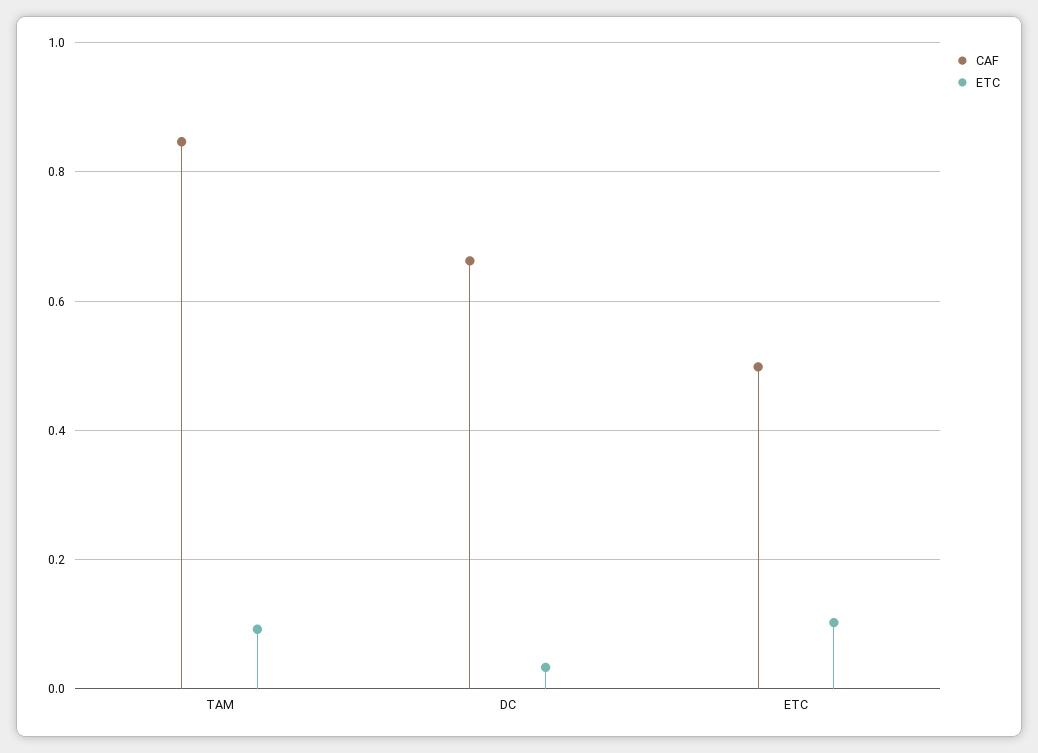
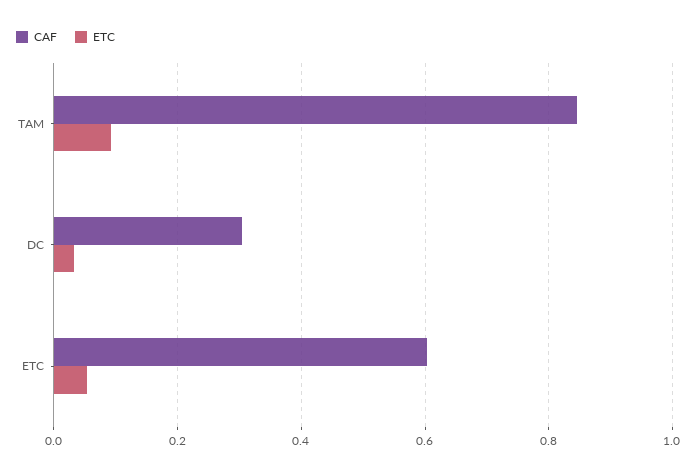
  {
    "CAF": {
      "TAM": 0.84,
-     "DC": 0.66,
+     "DC": 0.3,
-     "ETC": 0.5
+     "ETC": 0.6
    },
    "ETC": {
      "TAM": 0.1,
      "DC": 0.04,
-     "ETC": 0.1
+     "ETC": 0.06
    }
  }

